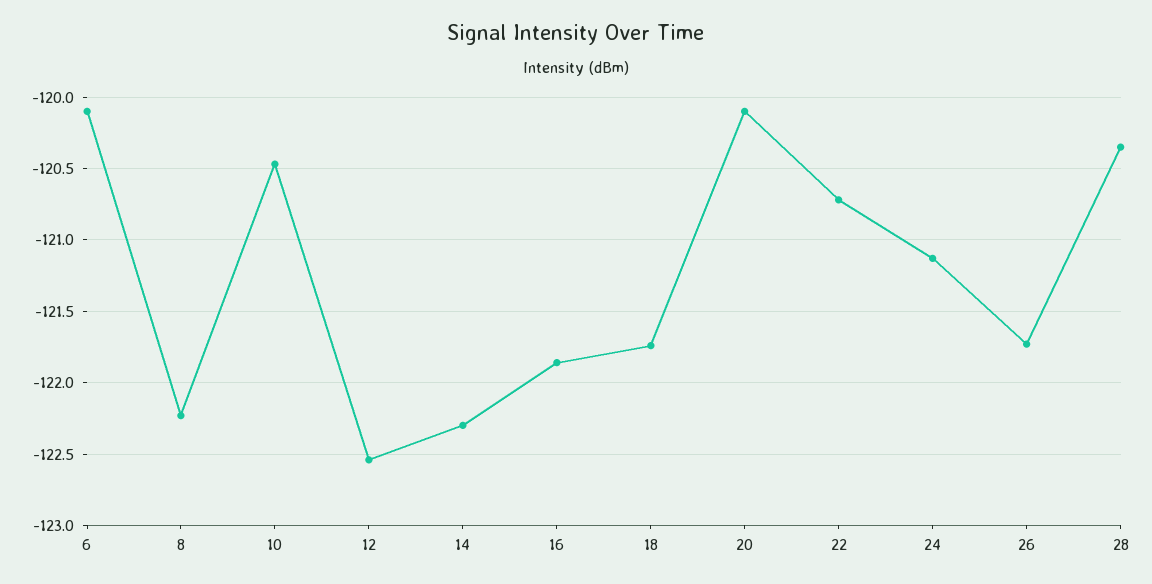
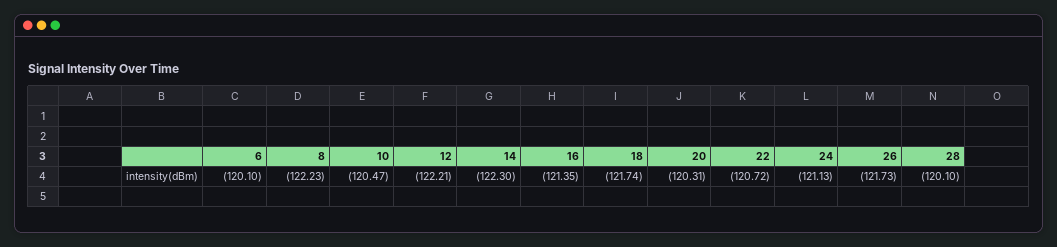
  {
    "6": -120.1,
    "8": -122.23,
    "10": -120.47,
-   "12": -122.55,
+   "12": -122.21,
    "14": -122.3,
-   "16": -121.85,
+   "16": -121.35,
    "18": -121.74,
-   "20": -120.1,
+   "20": -120.31,
    "22": -120.72,
    "24": -121.13,
    "26": -121.73,
-   "28": -120.35
+   "28": -120.1
  }

